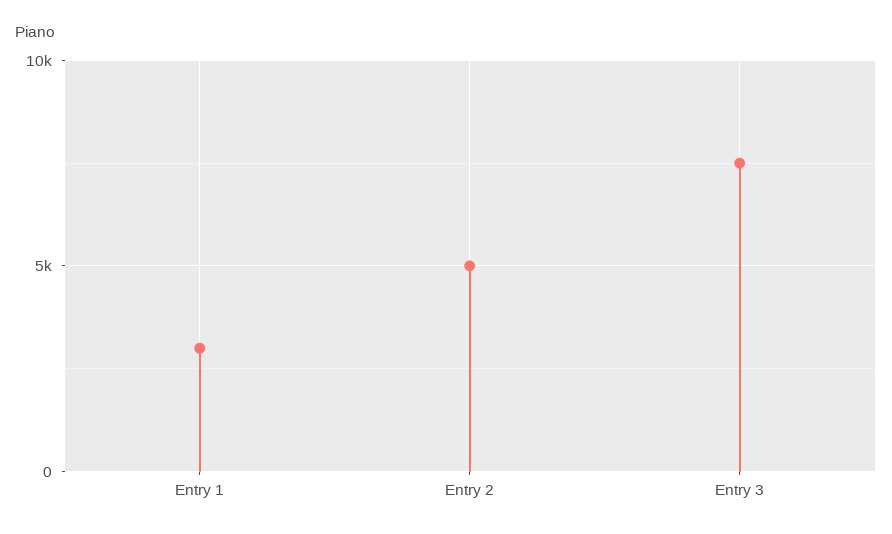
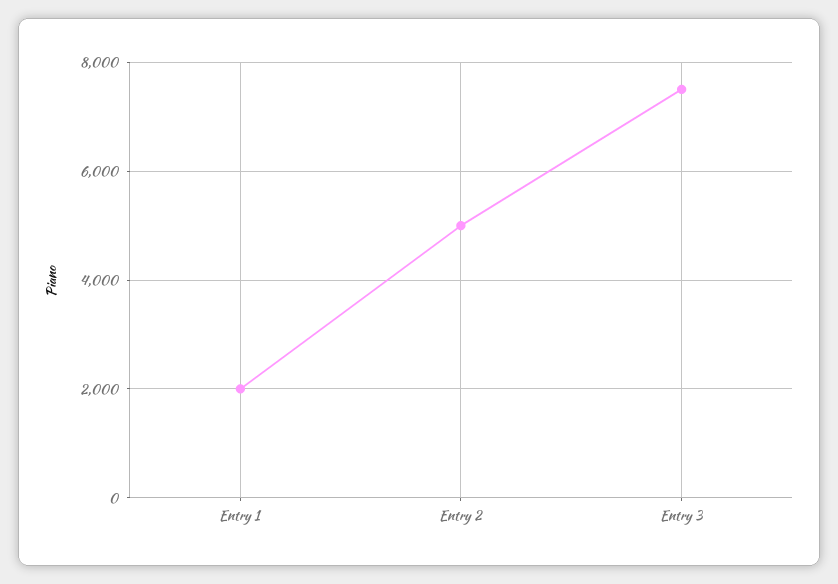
  {
-   "Entry 1": 3000,
+   "Entry 1": 2000,
    "Entry 2": 5000,
    "Entry 3": 7600
  }

